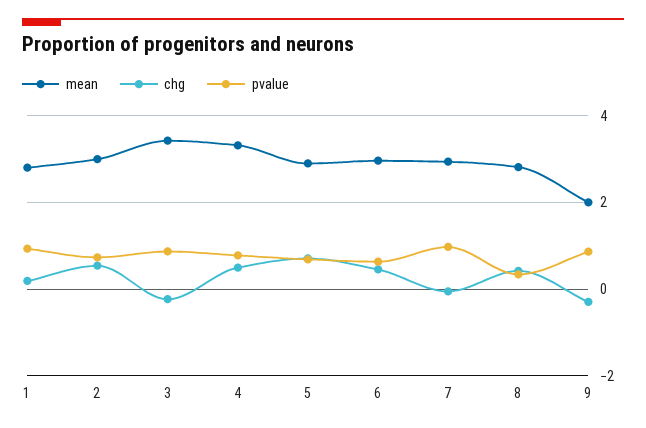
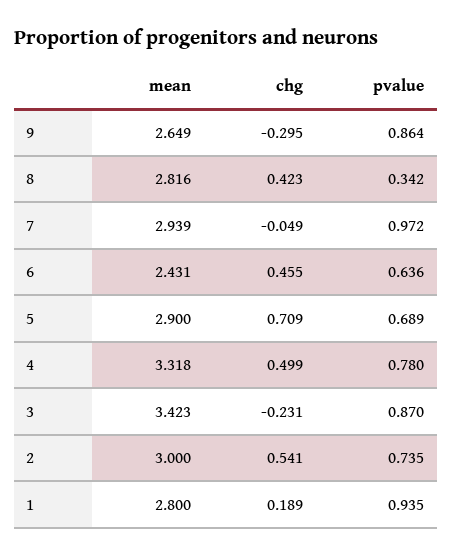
  {
    "mean": {
      "1": 2.8,
      "2": 3,
      "3": 3.423,
      "4": 3.318,
      "5": 2.9,
-     "6": 3,
+     "6": 2.431,
      "7": 2.939,
      "8": 2.816,
-     "9": 2
+     "9": 2.649
    },
    "chg": {
      "1": 0.189,
      "2": 0.541,
      "3": -0.231,
      "4": 0.499,
      "5": 0.709,
      "6": 0.455,
      "7": -0.049,
      "8": 0.423,
      "9": -0.295
    },
    "pvalue": {
      "1": 0.935,
      "2": 0.735,
      "3": 0.87,
      "4": 0.78,
      "5": 0.689,
      "6": 0.636,
      "7": 0.972,
      "8": 0.342,
      "9": 0.864
    }
  }

